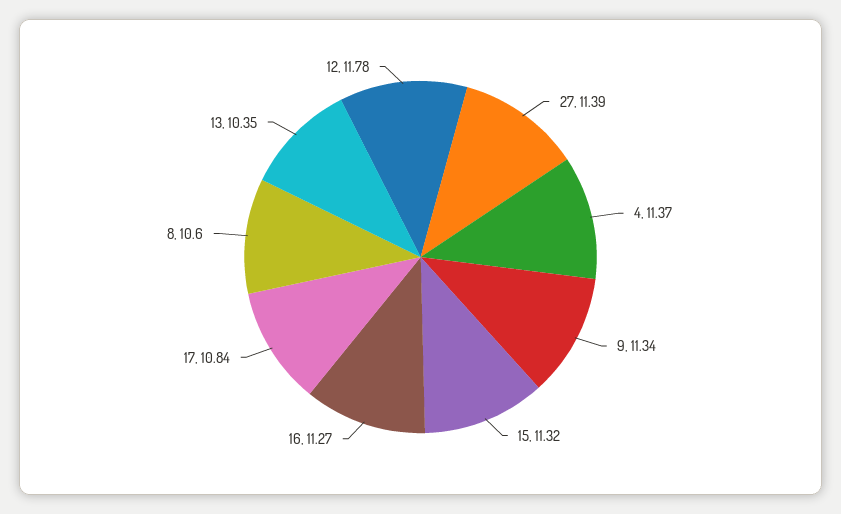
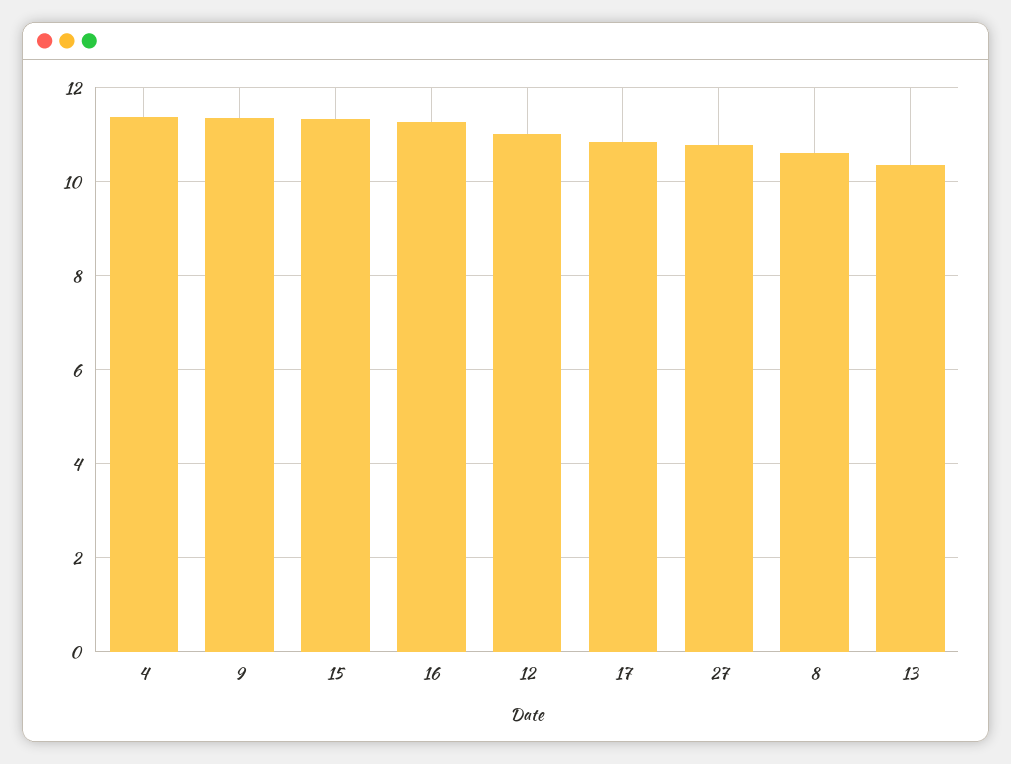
  {
-   "27": 11.39,
+   "27": 10.8,
    "4": 11.37,
    "9": 11.34,
    "15": 11.32,
    "16": 11.27,
    "17": 10.84,
    "8": 10.6,
    "13": 10.35,
-   "12": 11.78
+   "12": 11
  }

